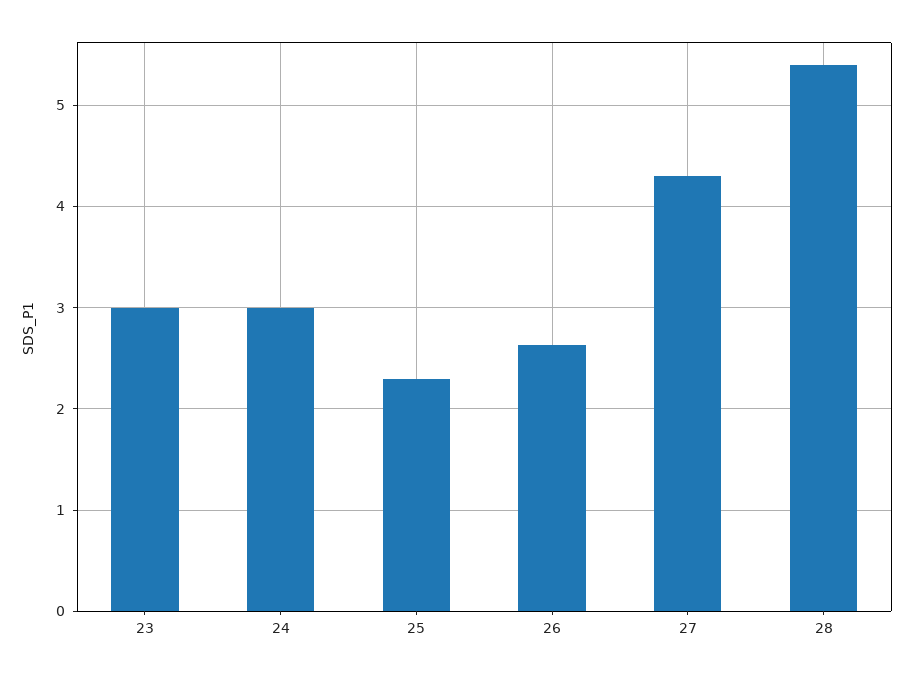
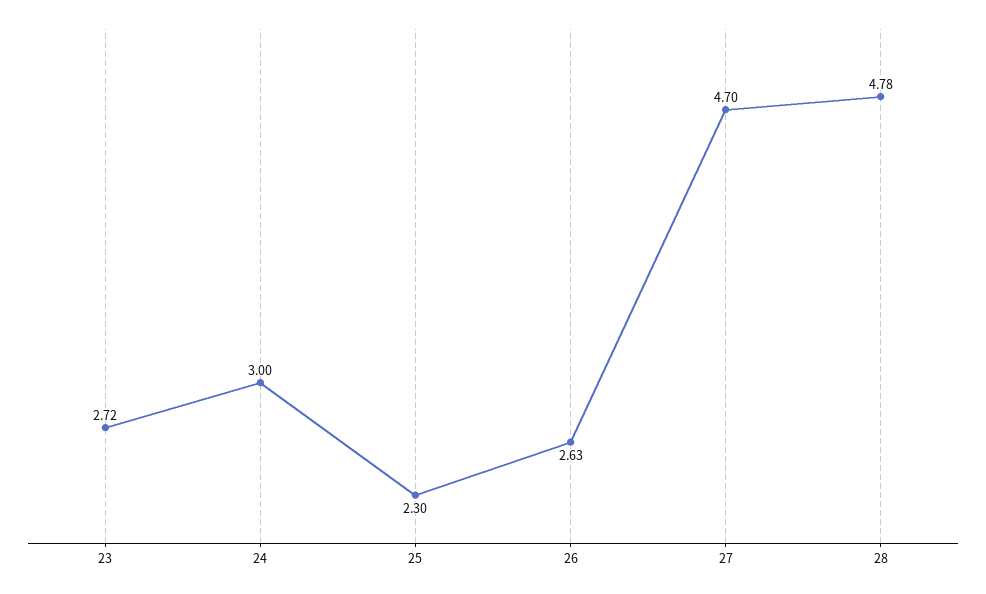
  {
-   "23": 3,
+   "23": 2.72,
    "24": 3,
    "25": 2.3,
    "26": 2.63,
-   "27": 4.3,
+   "27": 4.7,
-   "28": 5.4
+   "28": 4.78
  }

